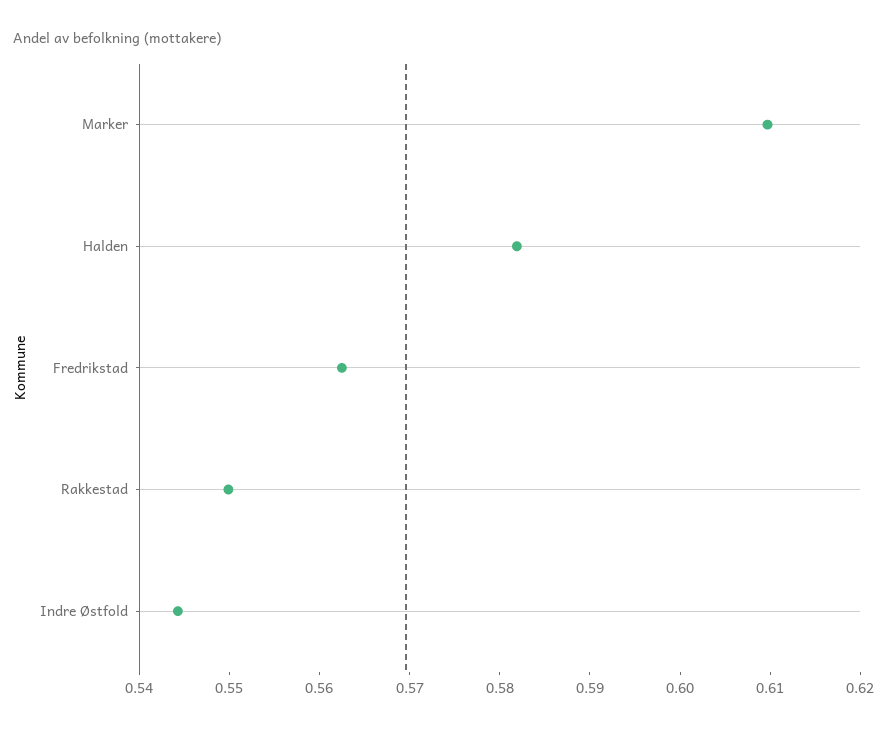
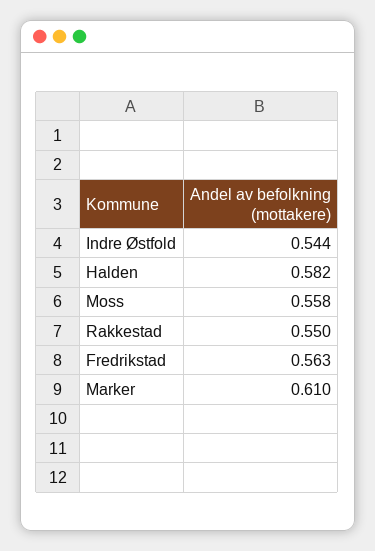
  {
    "Marker": 0.61,
    "Halden": 0.582,
    "Fredrikstad": 0.563,
    "Rakkestad": 0.55,
-   "Indre Østfold": 0.544
+   "Indre Østfold": 0.544,
+   "Moss": 0.558
  }

